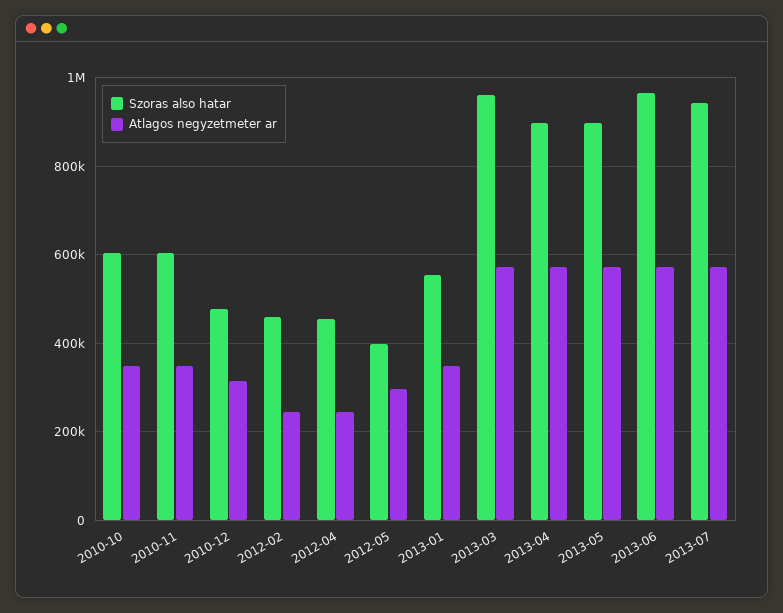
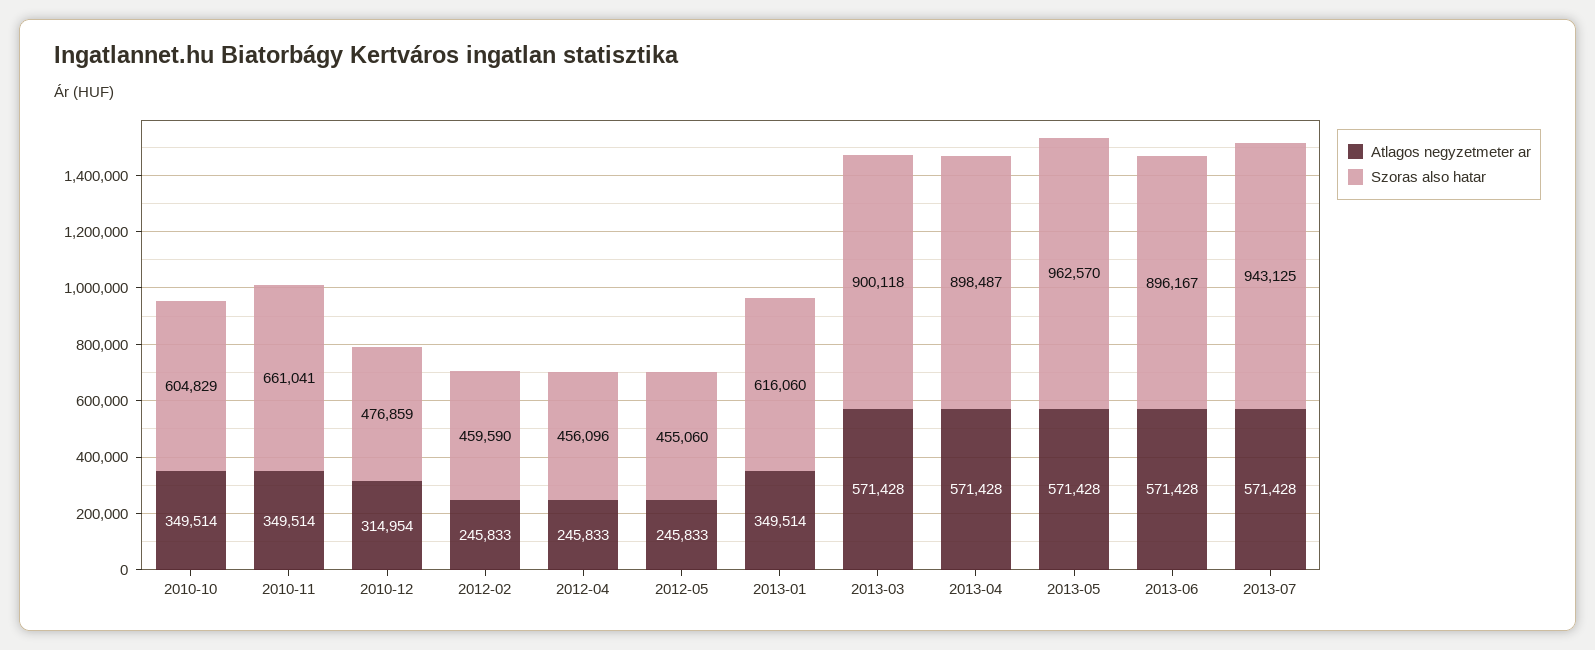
  {
    "Szoras also hatar": {
      "2010-10": 604829,
-     "2010-11": 600000,
+     "2010-11": 661041,
      "2010-12": 476859,
      "2012-02": 459590,
      "2012-04": 456096,
-     "2012-05": 400000,
+     "2012-05": 455060,
-     "2013-01": 560000,
+     "2013-01": 616060,
-     "2013-03": 960000,
+     "2013-03": 900118,
      "2013-04": 898487,
-     "2013-05": 900000,
+     "2013-05": 962570,
-     "2013-06": 960000,
+     "2013-06": 896167,
      "2013-07": 943125
    },
    "Atlagos negyzetmeter ar": {
      "2010-10": 349514,
      "2010-11": 349514,
      "2010-12": 314954,
      "2012-02": 245833,
      "2012-04": 245833,
-     "2012-05": 300000,
+     "2012-05": 245833,
      "2013-01": 349514,
      "2013-03": 571428,
      "2013-04": 571428,
      "2013-05": 571428,
      "2013-06": 571428,
      "2013-07": 571428
    }
  }

